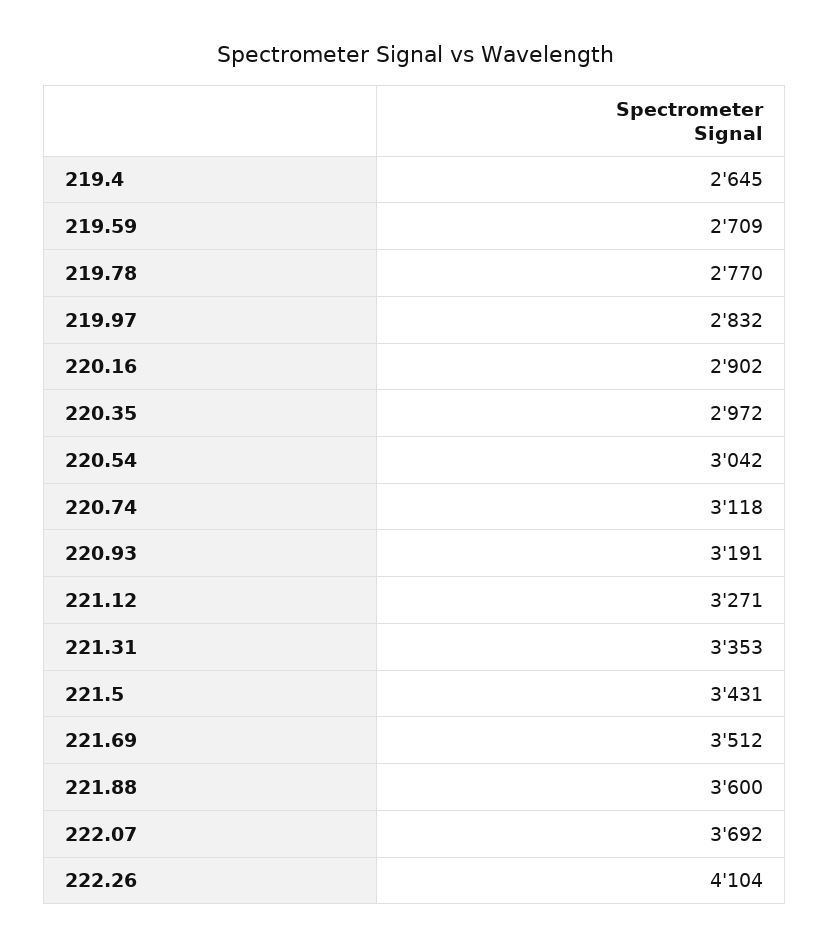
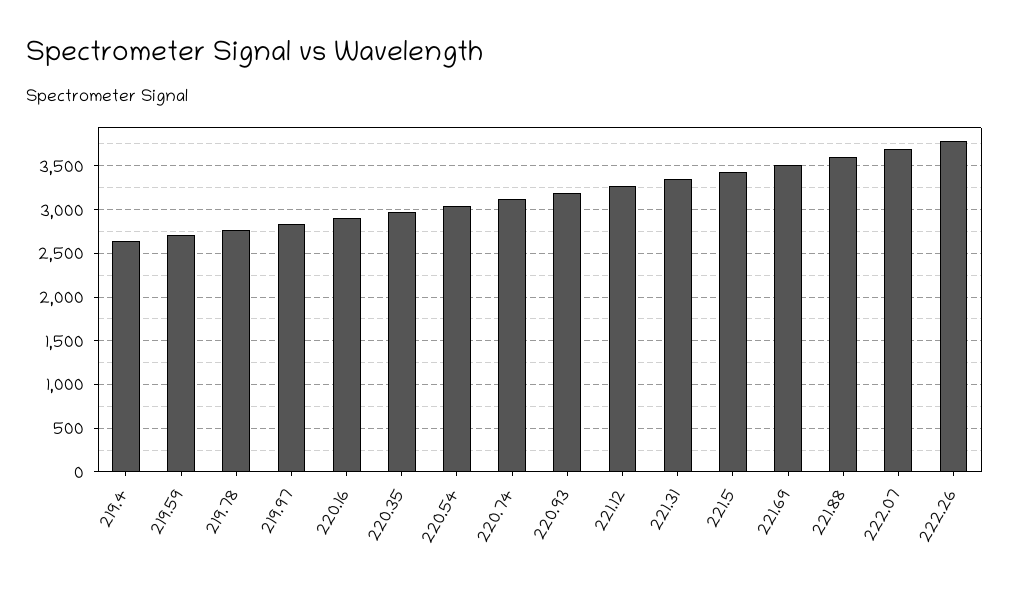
  {
    "219.4": 2645,
    "219.59": 2709,
    "219.78": 2770,
    "219.97": 2832,
    "220.16": 2902,
    "220.35": 2972,
    "220.54": 3042,
    "220.74": 3118,
    "220.93": 3191,
    "221.12": 3271,
    "221.31": 3353,
    "221.5": 3431,
    "221.69": 3512,
    "221.88": 3600,
    "222.07": 3692,
-   "222.26": 4104
+   "222.26": 3800
  }

